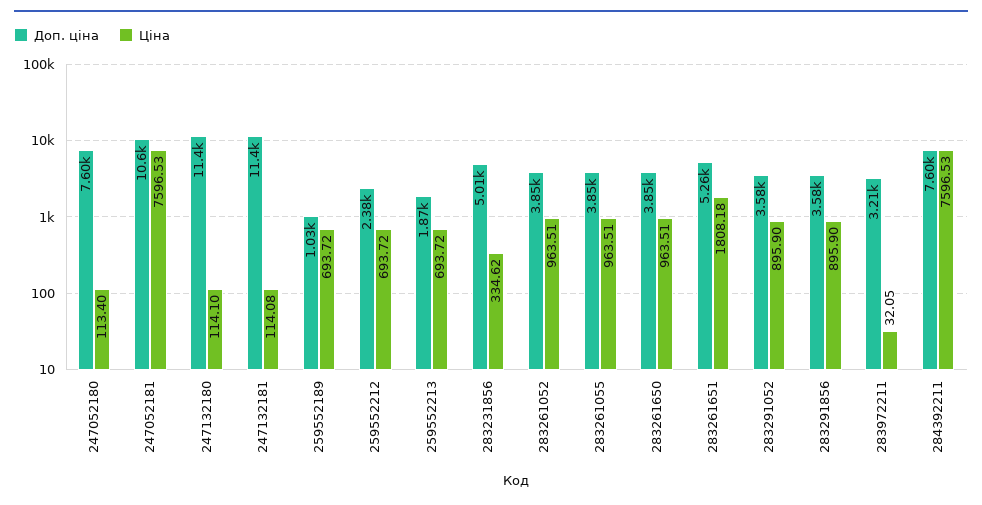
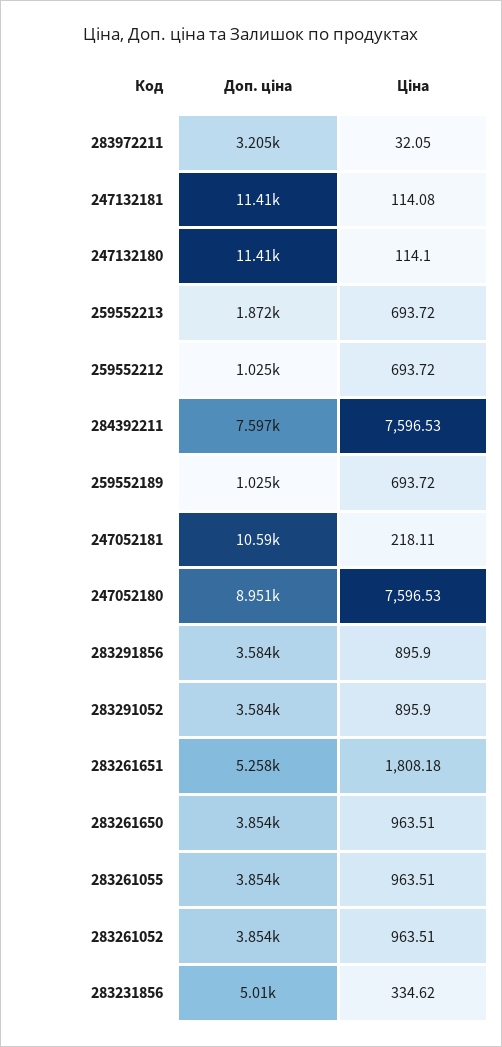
  {
    "Доп. ціна": {
-     "247052180": 7600,
+     "247052180": 8951,
      "247052181": 10590,
      "247132180": 11410,
      "247132181": 11410,
      "259552189": 1025,
-     "259552212": 2380,
+     "259552212": 1025,
      "259552213": 1872,
      "283231856": 5010,
      "283261052": 3854,
      "283261055": 3854,
      "283261650": 3854,
      "283261651": 5258,
      "283291052": 3584,
      "283291856": 3584,
      "283972211": 3205,
      "284392211": 7597
    },
    "Ціна": {
-     "247052180": 113.4,
+     "247052180": 7596.53,
-     "247052181": 7596.53,
+     "247052181": 218.11,
      "247132180": 114.1,
      "247132181": 114.08,
      "259552189": 693.72,
      "259552212": 693.72,
      "259552213": 693.72,
      "283231856": 334.62,
      "283261052": 963.51,
      "283261055": 963.51,
      "283261650": 963.51,
      "283261651": 1808.18,
      "283291052": 895.9,
      "283291856": 895.9,
      "283972211": 32.05,
      "284392211": 7596.53
    }
  }

